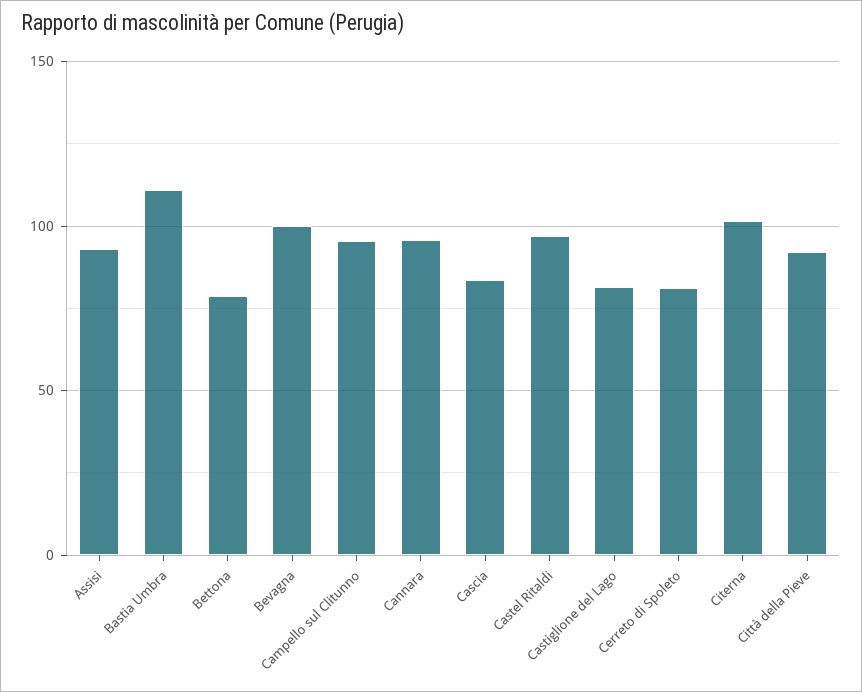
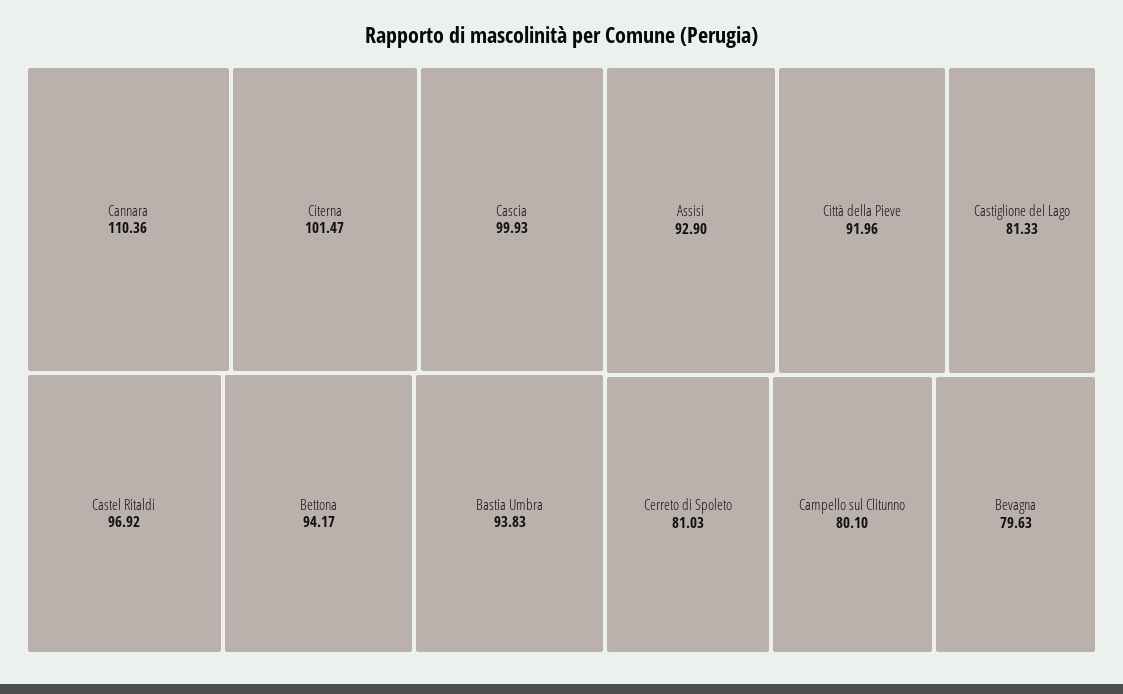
  {
    "Assisi": 92.9,
-   "Bastia Umbra": 110,
+   "Bastia Umbra": 93.83,
-   "Bettona": 80,
+   "Bettona": 94.17,
-   "Bevagna": 100,
+   "Bevagna": 79.63,
-   "Campello sul Clitunno": 95,
+   "Campello sul Clitunno": 80.1,
-   "Cannara": 95,
+   "Cannara": 110.36,
-   "Cascia": 85,
+   "Cascia": 99.93,
    "Castel Ritaldi": 96.92,
    "Castiglione del Lago": 81.33,
    "Cerreto di Spoleto": 81.03,
    "Citerna": 101.47,
    "Città della Pieve": 91.96
  }

